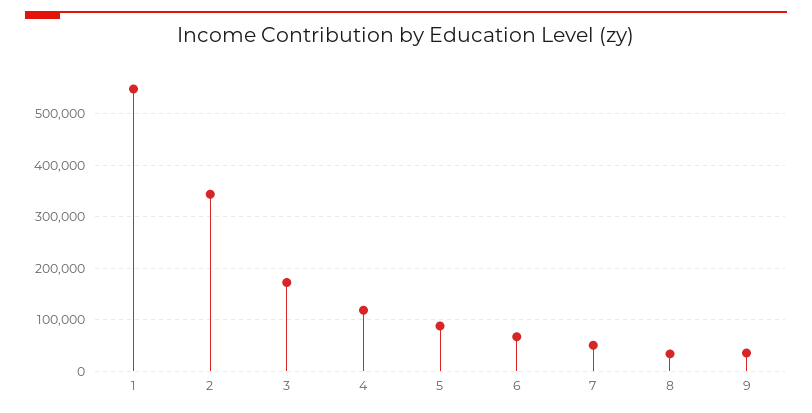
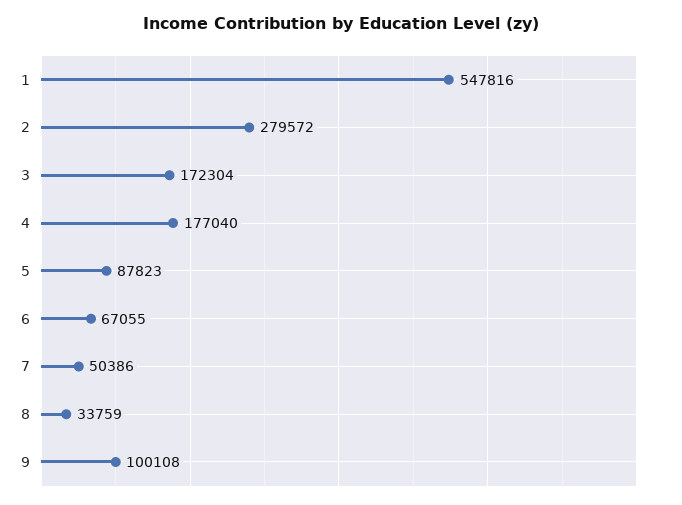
  {
    "1": 547816,
-   "2": 340000,
+   "2": 279572,
    "3": 172304,
-   "4": 120000,
+   "4": 177040,
    "5": 87823,
    "6": 67055,
    "7": 50386,
    "8": 33759,
-   "9": 40000
+   "9": 100108
  }

